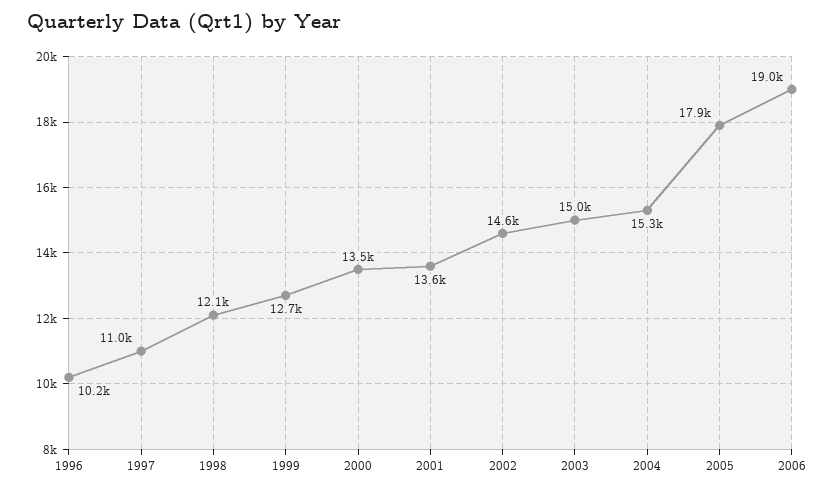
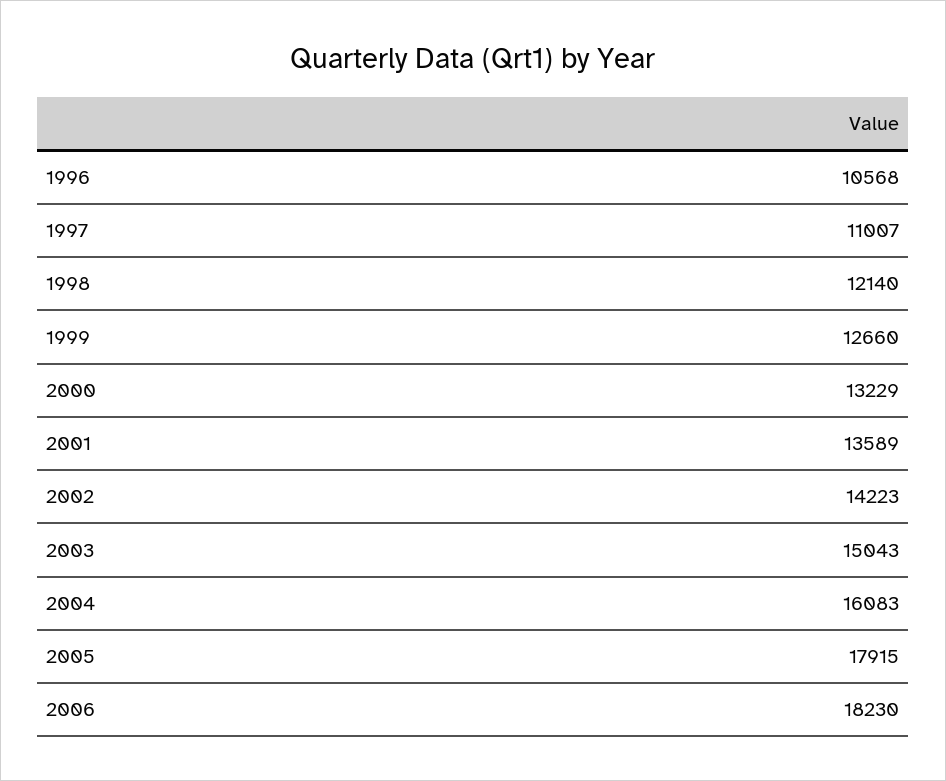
  {
-   "1996": 10200,
+   "1996": 10568,
    "1997": 11007,
    "1998": 12140,
    "1999": 12660,
-   "2000": 13500,
+   "2000": 13229,
    "2001": 13589,
-   "2002": 14600,
+   "2002": 14223,
    "2003": 15043,
-   "2004": 15300,
+   "2004": 16083,
    "2005": 17915,
-   "2006": 19000
+   "2006": 18230
  }

